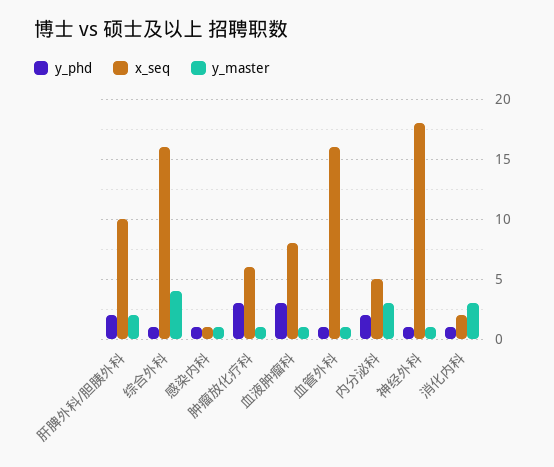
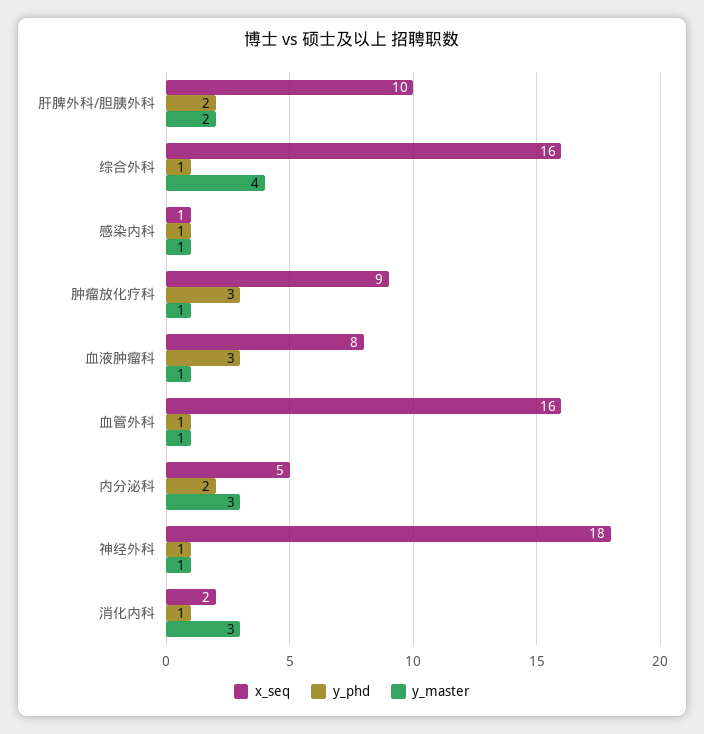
  {
    "y_phd": {
      "肝脾外科/胆胰外科": 2,
      "综合外科": 1,
      "感染内科": 1,
      "肿瘤放化疗科": 3,
      "血液肿瘤科": 3,
      "血管外科": 1,
      "内分泌科": 2,
      "神经外科": 1,
      "消化内科": 1
    },
    "x_seq": {
      "肝脾外科/胆胰外科": 10,
      "综合外科": 16,
      "感染内科": 1,
-     "肿瘤放化疗科": 6,
+     "肿瘤放化疗科": 9,
      "血液肿瘤科": 8,
      "血管外科": 16,
      "内分泌科": 5,
      "神经外科": 18,
      "消化内科": 2
    },
    "y_master": {
      "肝脾外科/胆胰外科": 2,
      "综合外科": 4,
      "感染内科": 1,
      "肿瘤放化疗科": 1,
      "血液肿瘤科": 1,
      "血管外科": 1,
      "内分泌科": 3,
      "神经外科": 1,
      "消化内科": 3
    }
  }

